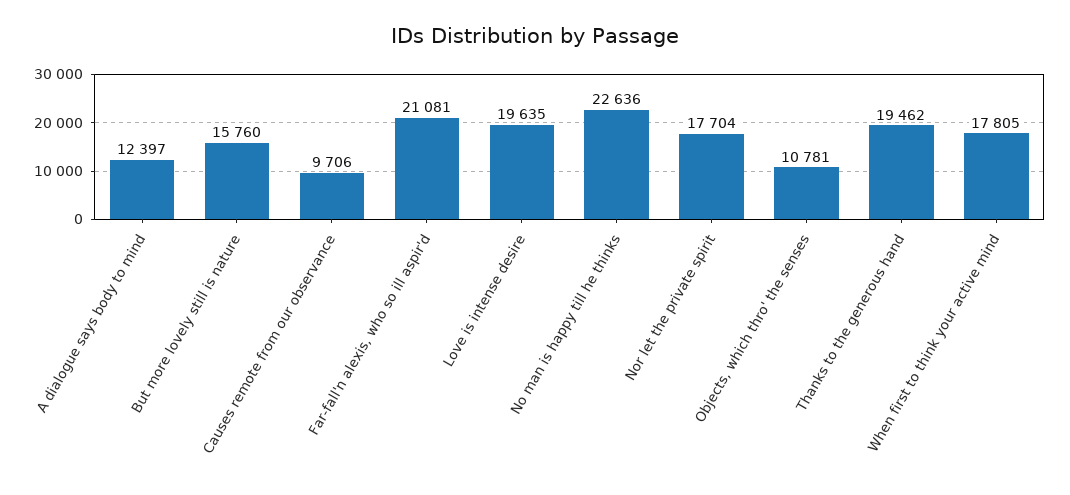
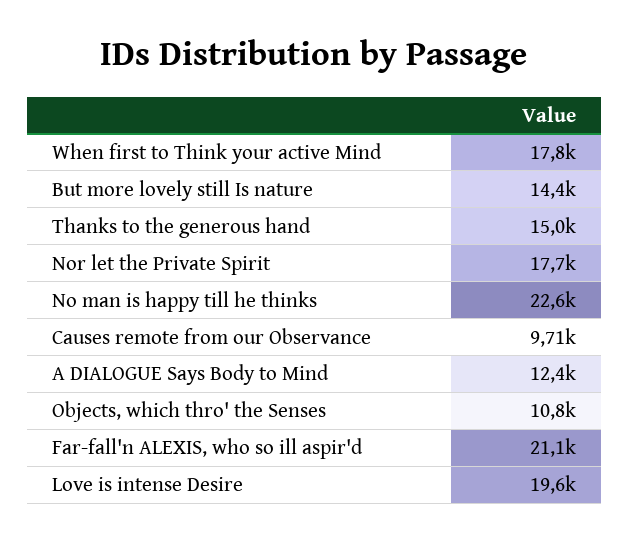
  {
    "A dialogue says body to mind": 12397,
-   "But more lovely still is nature": 15760,
+   "But more lovely still is nature": 14400,
    "Causes remote from our observance": 9706,
    "Far-fall'n alexis, who so ill aspir'd": 21081,
    "Love is intense desire": 19635,
    "No man is happy till he thinks": 22636,
    "Nor let the private spirit": 17704,
    "Objects, which thro' the senses": 10781,
-   "Thanks to the generous hand": 19462,
+   "Thanks to the generous hand": 15000,
    "When first to think your active mind": 17805
  }

